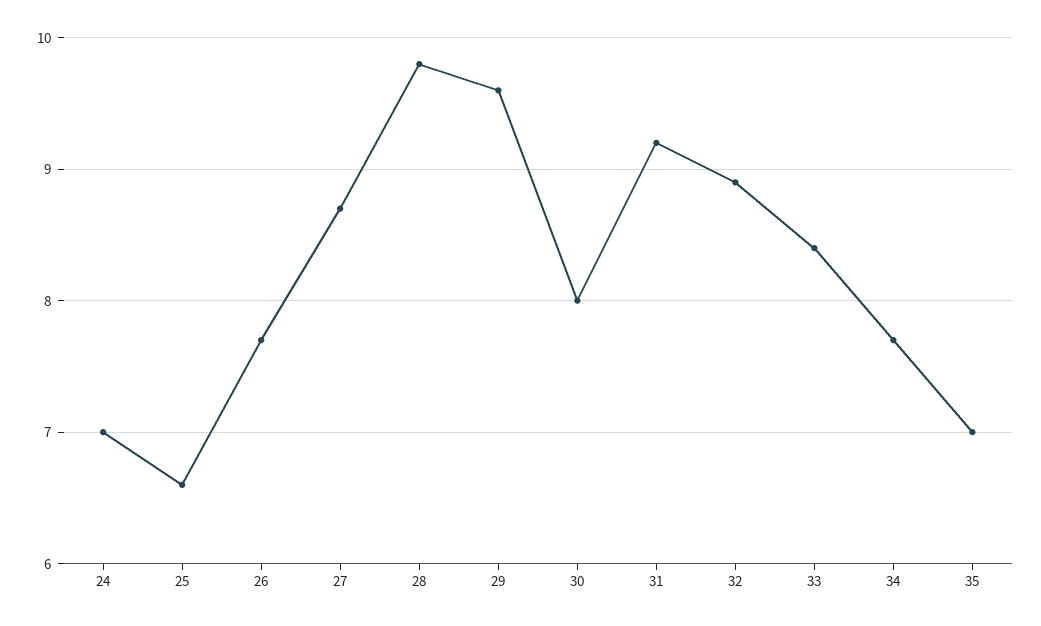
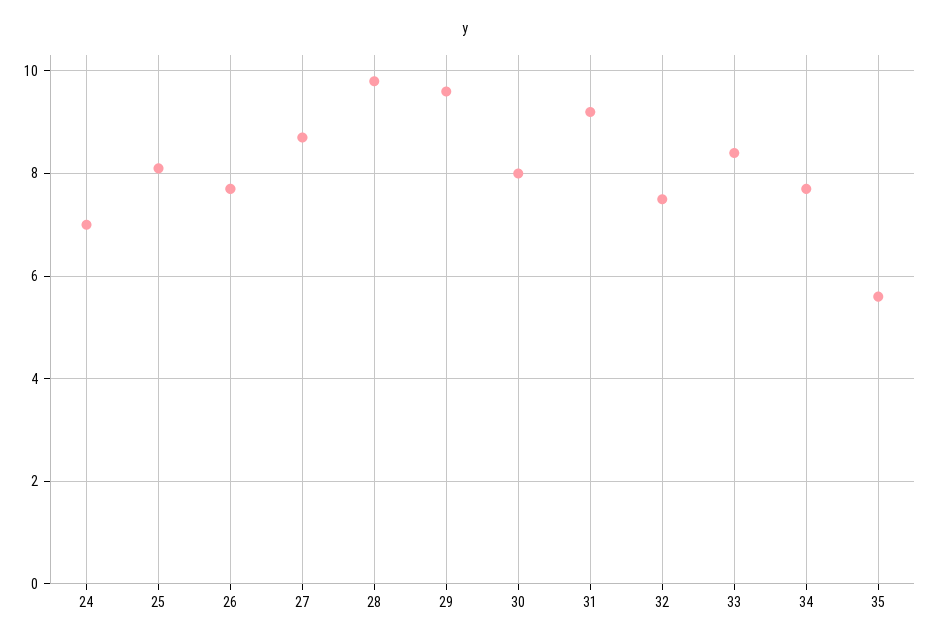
  {
    "24": 7,
-   "25": 6.6,
+   "25": 8,
    "26": 7.7,
    "27": 8.7,
    "28": 9.8,
    "29": 9.6,
    "30": 8,
    "31": 9.2,
-   "32": 8.9,
+   "32": 7.5,
    "33": 8.4,
    "34": 7.7,
-   "35": 7
+   "35": 5.5
  }

